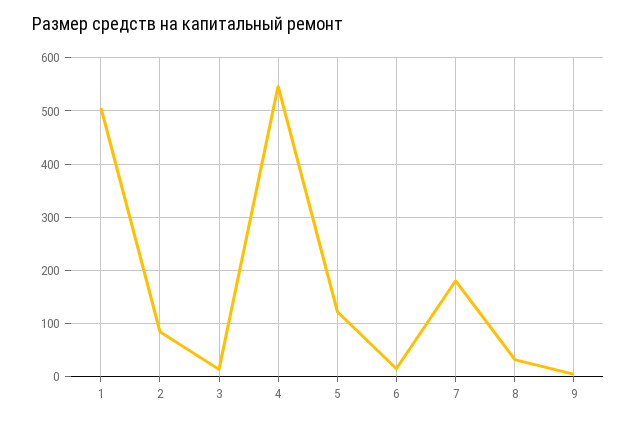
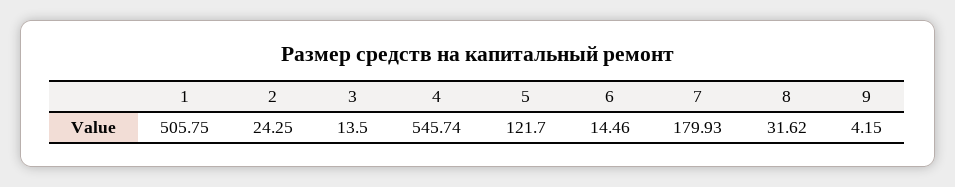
  {
    "1": 505.75,
-   "2": 80,
+   "2": 24.25,
    "3": 13.5,
    "4": 545.74,
    "5": 121.7,
    "6": 14.46,
    "7": 179.93,
    "8": 31.62,
    "9": 4.15
  }

